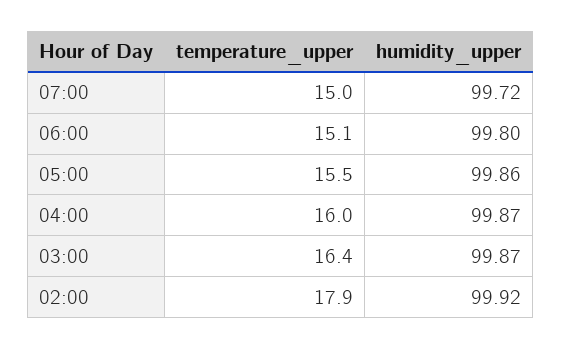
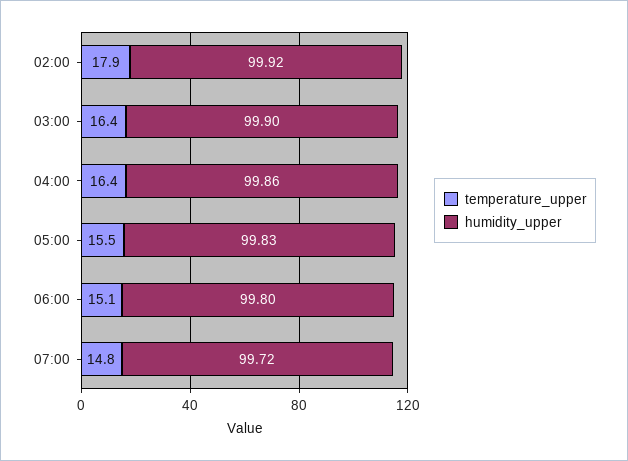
  {
    "temperature_upper": {
-     "07:00": 15,
+     "07:00": 14.8,
      "06:00": 15.1,
      "05:00": 15.5,
-     "04:00": 16,
+     "04:00": 16.4,
      "03:00": 16.4,
      "02:00": 17.9
    },
    "humidity_upper": {
      "07:00": 99.72,
      "06:00": 99.8,
-     "05:00": 99.86,
+     "05:00": 99.83,
-     "04:00": 99.87,
+     "04:00": 99.86,
-     "03:00": 99.87,
+     "03:00": 99.9,
      "02:00": 99.92
    }
  }

